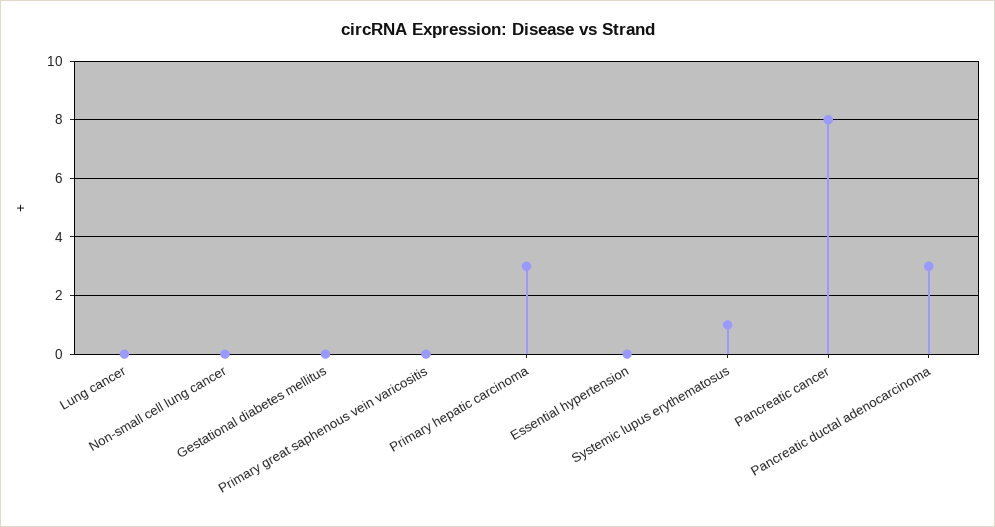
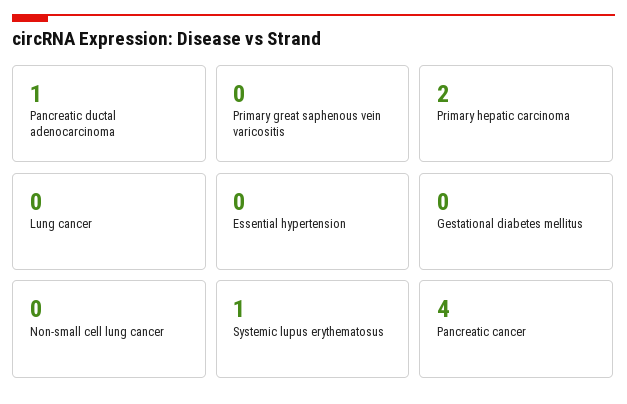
  {
    "Lung cancer": 0,
    "Non-small cell lung cancer": 0,
    "Gestational diabetes mellitus": 0,
    "Primary great saphenous vein varicositis": 0,
-   "Primary hepatic carcinoma": 3,
+   "Primary hepatic carcinoma": 2,
    "Essential hypertension": 0,
    "Systemic lupus erythematosus": 1,
-   "Pancreatic cancer": 8,
+   "Pancreatic cancer": 4,
-   "Pancreatic ductal adenocarcinoma": 3
+   "Pancreatic ductal adenocarcinoma": 1
  }

